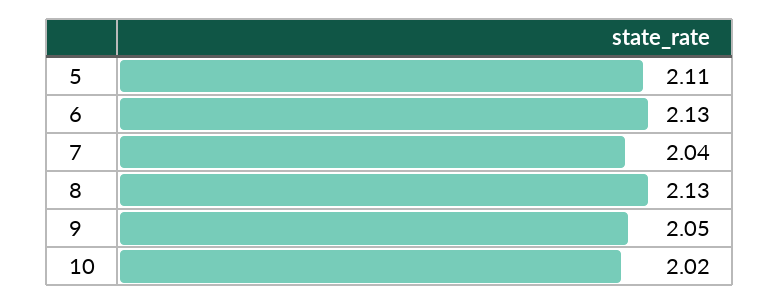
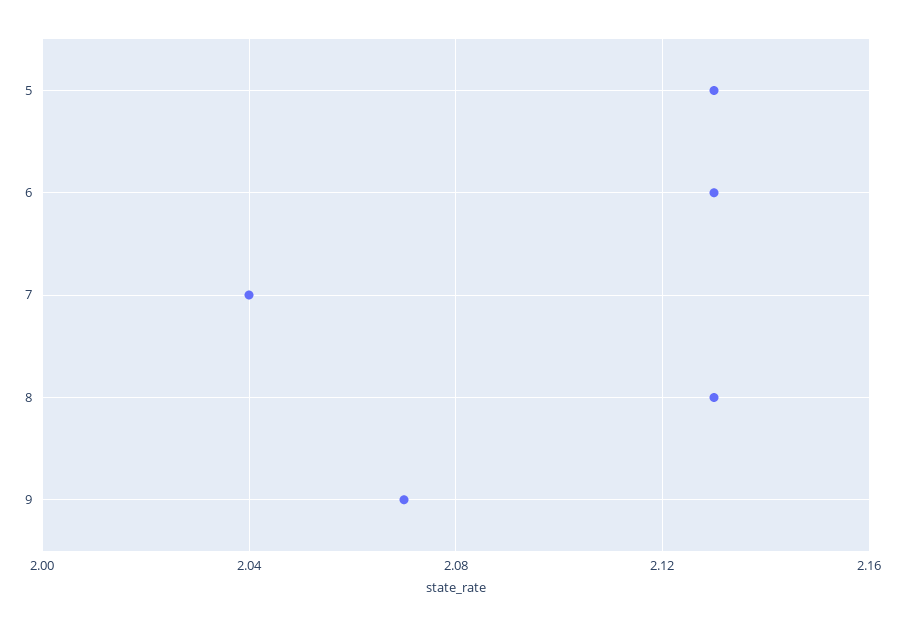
  {
-   "5": 2.11,
+   "5": 2.13,
    "6": 2.13,
    "7": 2.04,
    "8": 2.13,
-   "9": 2.05,
+   "9": 2.07
-   "10": 2.02
  }

